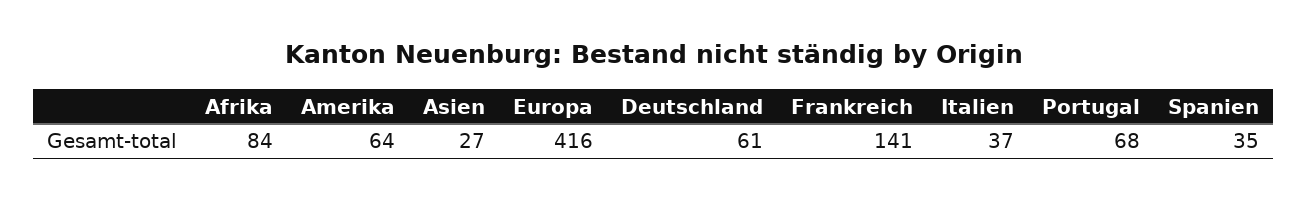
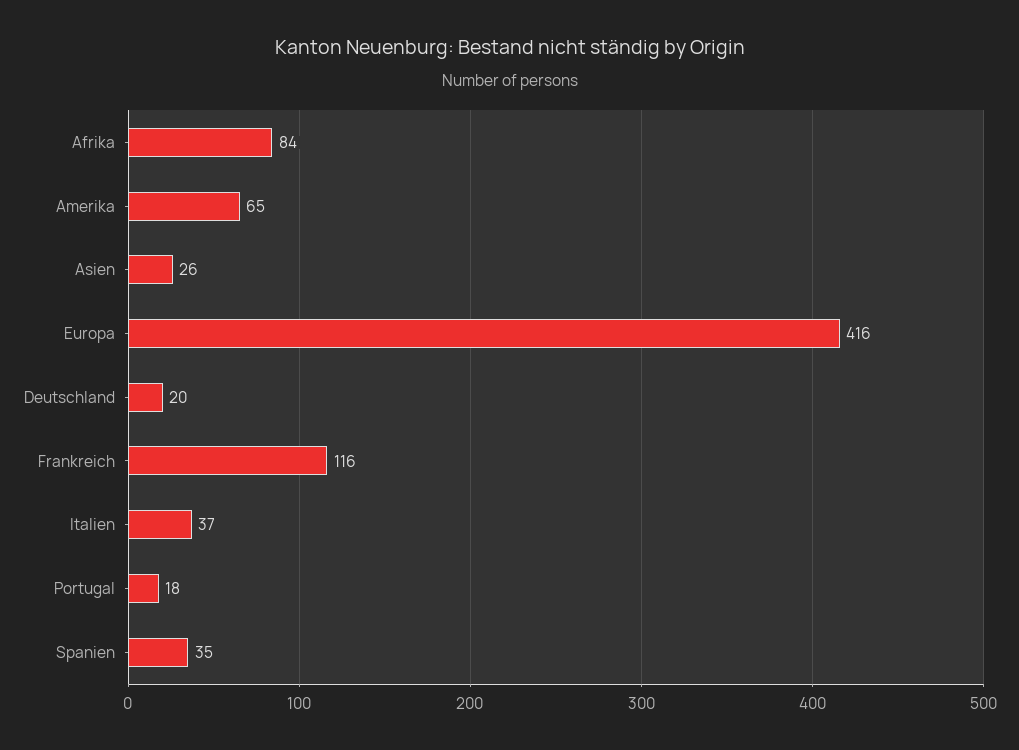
  {
    "Afrika": 84,
-   "Amerika": 64,
+   "Amerika": 65,
-   "Asien": 27,
+   "Asien": 26,
    "Europa": 416,
-   "Deutschland": 61,
+   "Deutschland": 20,
-   "Frankreich": 141,
+   "Frankreich": 116,
    "Italien": 37,
-   "Portugal": 68,
+   "Portugal": 18,
    "Spanien": 35
  }

